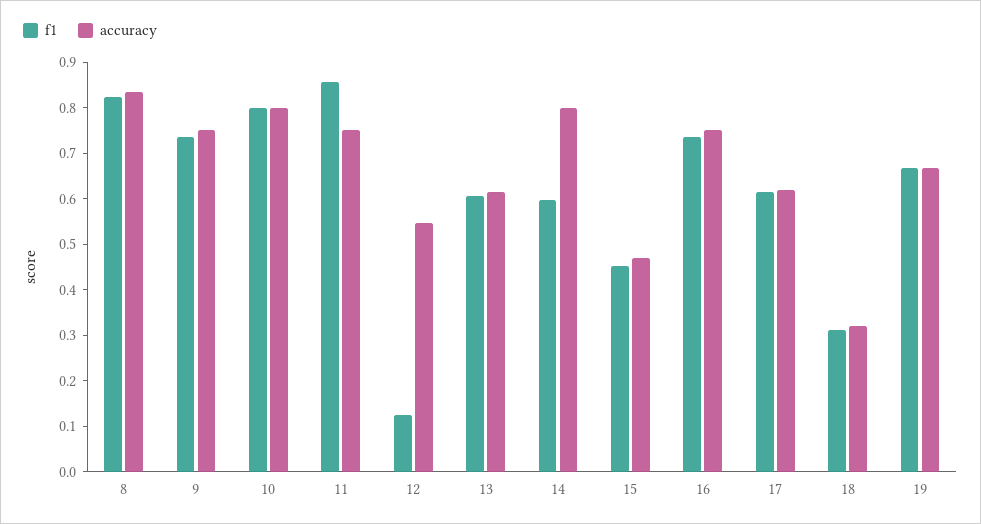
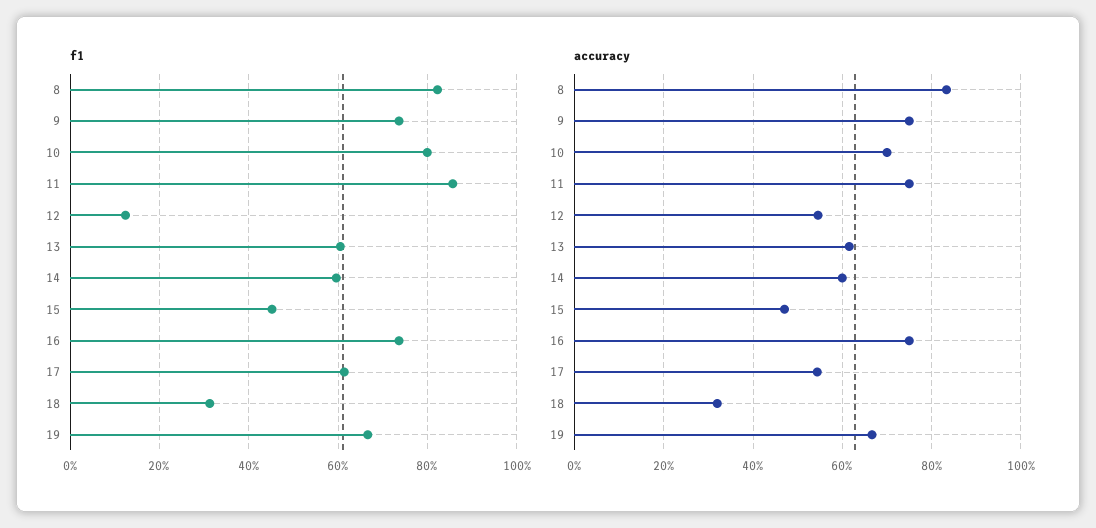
  {
    "f1": {
      "8": 0.82,
      "9": 0.74,
      "10": 0.8,
      "11": 0.86,
      "12": 0.12,
      "13": 0.6,
      "14": 0.6,
      "15": 0.46,
      "16": 0.74,
      "17": 0.62,
      "18": 0.32,
      "19": 0.66
    },
    "accuracy": {
      "8": 0.84,
      "9": 0.76,
-     "10": 0.8,
+     "10": 0.7,
      "11": 0.76,
      "12": 0.54,
      "13": 0.62,
-     "14": 0.8,
+     "14": 0.6,
      "15": 0.48,
      "16": 0.76,
-     "17": 0.62,
+     "17": 0.54,
      "18": 0.32,
      "19": 0.66
    }
  }

